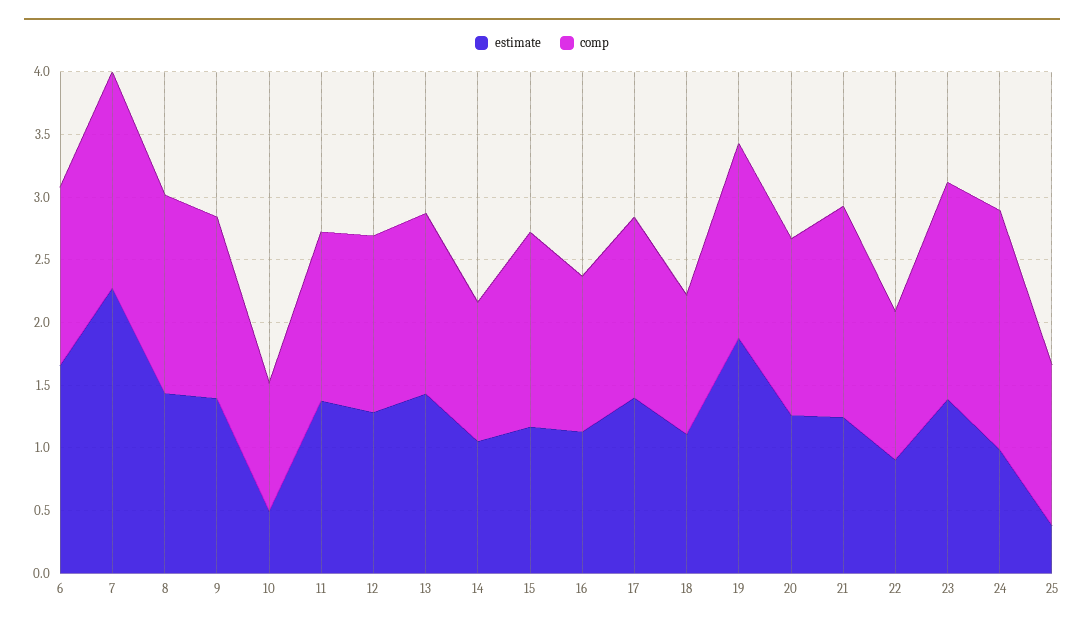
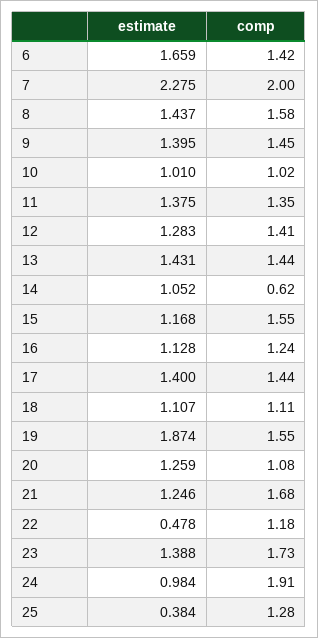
  {
    "estimate": {
      "6": 1.659,
      "7": 2.275,
      "8": 1.437,
      "9": 1.395,
-     "10": 0.5,
+     "10": 1.01,
      "11": 1.375,
      "12": 1.283,
      "13": 1.431,
      "14": 1.052,
      "15": 1.168,
      "16": 1.128,
      "17": 1.4,
      "18": 1.107,
      "19": 1.874,
      "20": 1.259,
      "21": 1.246,
-     "22": 0.9,
+     "22": 0.478,
      "23": 1.388,
      "24": 0.984,
      "25": 0.384
    },
    "comp": {
      "6": 1.42,
-     "7": 1.7,
+     "7": 2,
      "8": 1.58,
      "9": 1.45,
      "10": 1.02,
      "11": 1.35,
      "12": 1.41,
      "13": 1.44,
-     "14": 1.1,
+     "14": 0.62,
      "15": 1.55,
      "16": 1.24,
      "17": 1.44,
      "18": 1.11,
      "19": 1.55,
-     "20": 1.4,
+     "20": 1.08,
      "21": 1.68,
      "22": 1.18,
      "23": 1.73,
      "24": 1.91,
      "25": 1.28
    }
  }

